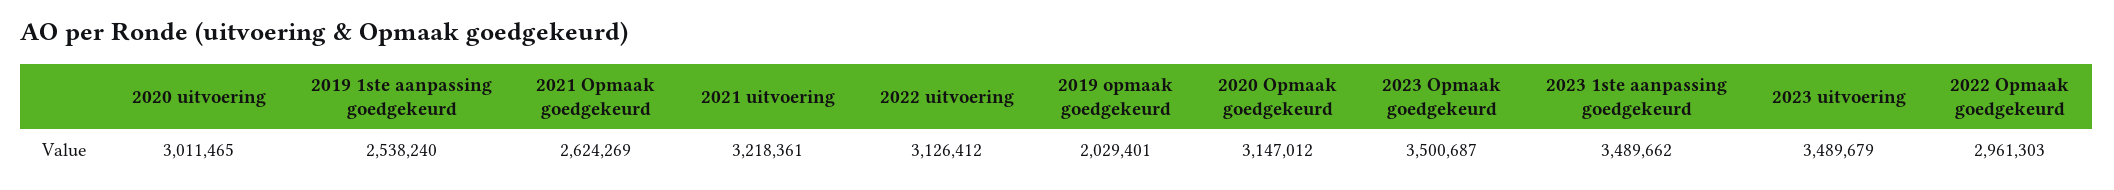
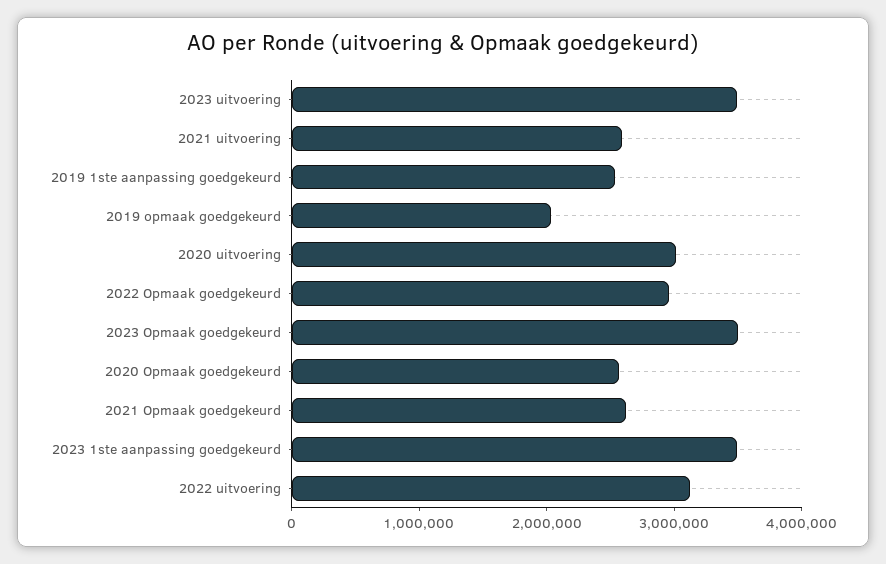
  {
    "2020 uitvoering": 3011465,
    "2019 1ste aanpassing goedgekeurd": 2538240,
    "2021 Opmaak goedgekeurd": 2624269,
-   "2021 uitvoering": 3218361,
+   "2021 uitvoering": 2600000,
    "2022 uitvoering": 3126412,
    "2019 opmaak goedgekeurd": 2029401,
-   "2020 Opmaak goedgekeurd": 3147012,
+   "2020 Opmaak goedgekeurd": 2600000,
    "2023 Opmaak goedgekeurd": 3500687,
    "2023 1ste aanpassing goedgekeurd": 3489662,
    "2023 uitvoering": 3489679,
    "2022 Opmaak goedgekeurd": 2961303
  }

